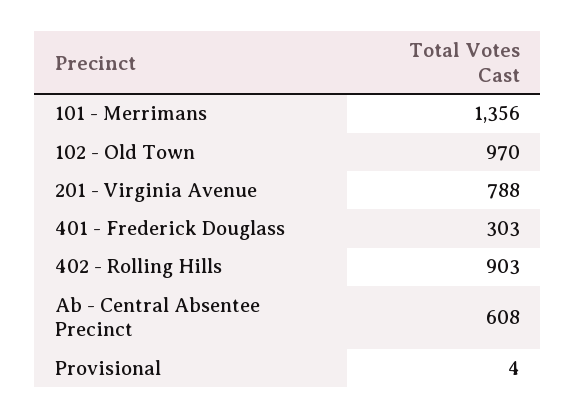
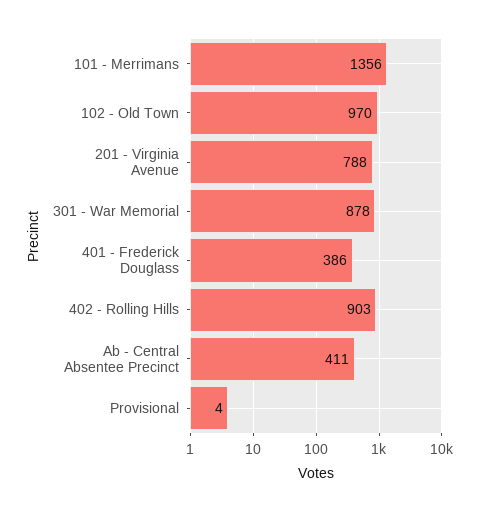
  {
    "101 - Merrimans": 1356,
    "102 - Old Town": 970,
    "201 - Virginia Avenue": 788,
-   "401 - Frederick Douglass": 303,
+   "401 - Frederick Douglass": 386,
    "402 - Rolling Hills": 903,
-   "Ab - Central Absentee Precinct": 608,
+   "Ab - Central Absentee Precinct": 411,
-   "Provisional": 4
+   "Provisional": 4,
+   "301 - War Memorial": 878
  }

